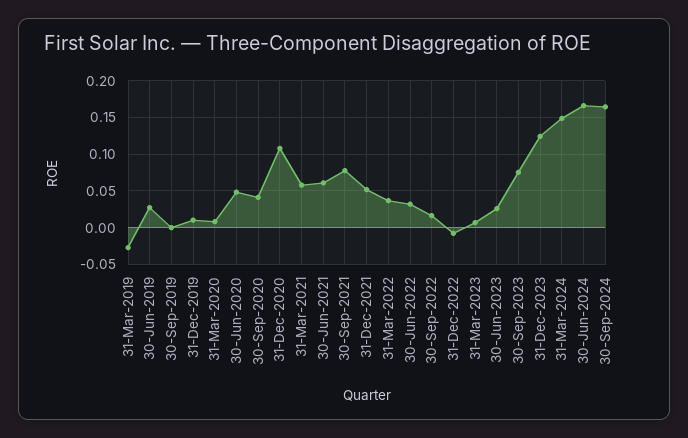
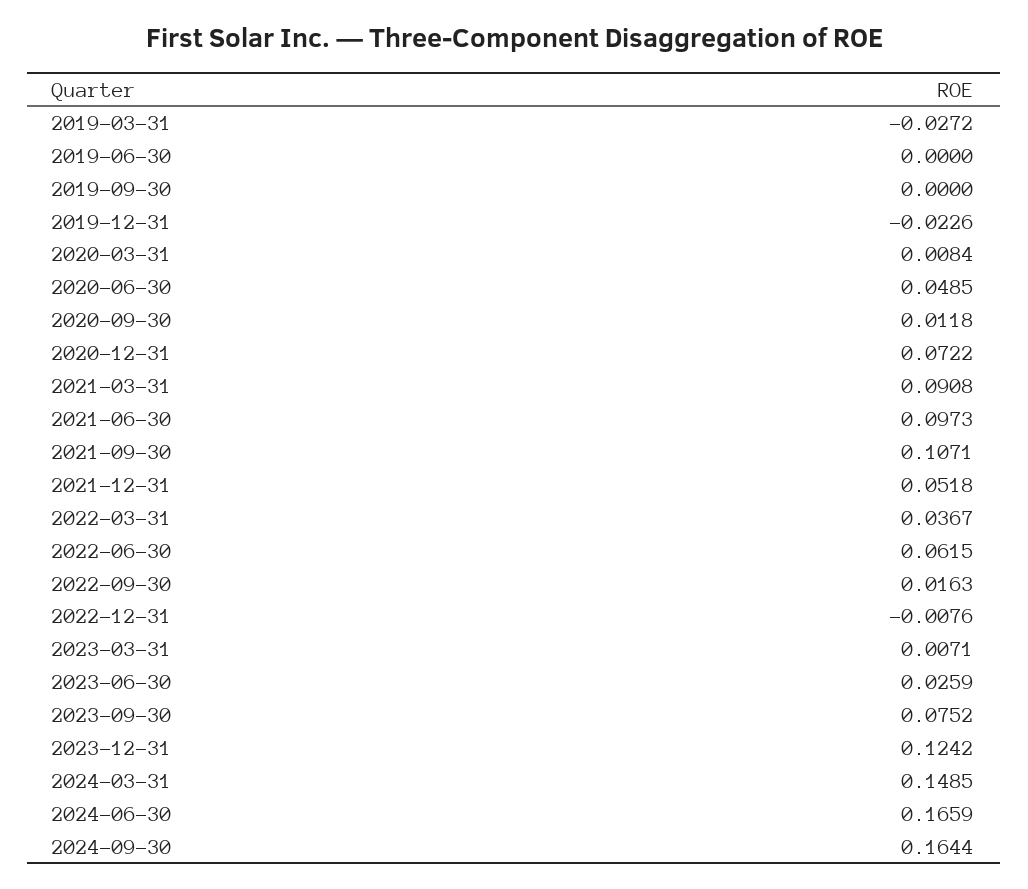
  {
    "31-Mar-2019": -0.0272,
-   "30-Jun-2019": 0.03,
+   "30-Jun-2019": 0,
    "30-Sep-2019": 0,
-   "31-Dec-2019": 0.01,
+   "31-Dec-2019": -0.0226,
    "31-Mar-2020": 0.0084,
    "30-Jun-2020": 0.0485,
-   "30-Sep-2020": 0.04,
+   "30-Sep-2020": 0.0118,
-   "31-Dec-2020": 0.11,
+   "31-Dec-2020": 0.0722,
-   "31-Mar-2021": 0.06,
+   "31-Mar-2021": 0.0908,
-   "30-Jun-2021": 0.06,
+   "30-Jun-2021": 0.0973,
-   "30-Sep-2021": 0.08,
+   "30-Sep-2021": 0.1071,
    "31-Dec-2021": 0.0518,
    "31-Mar-2022": 0.0367,
-   "30-Jun-2022": 0.03,
+   "30-Jun-2022": 0.0615,
    "30-Sep-2022": 0.0163,
    "31-Dec-2022": -0.0076,
    "31-Mar-2023": 0.0071,
    "30-Jun-2023": 0.0259,
    "30-Sep-2023": 0.0752,
    "31-Dec-2023": 0.1242,
    "31-Mar-2024": 0.1485,
    "30-Jun-2024": 0.1659,
    "30-Sep-2024": 0.1644
  }

